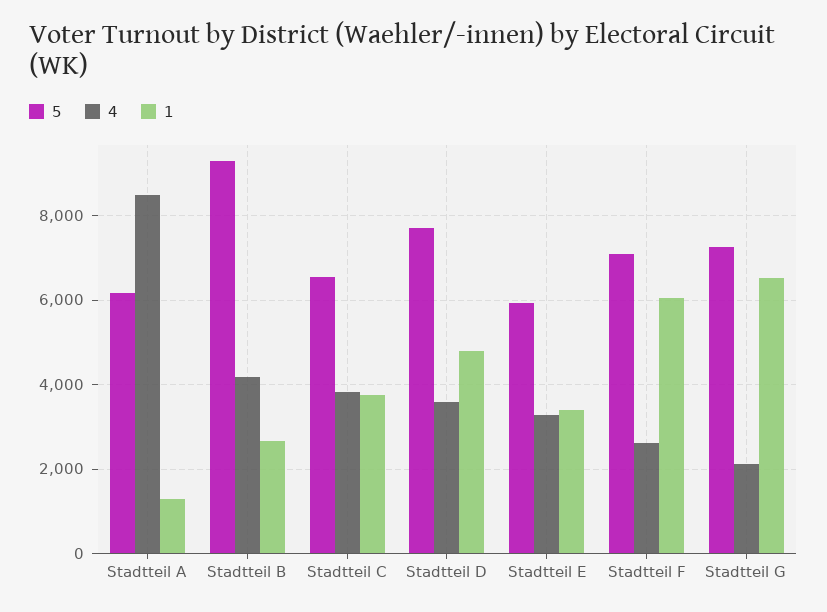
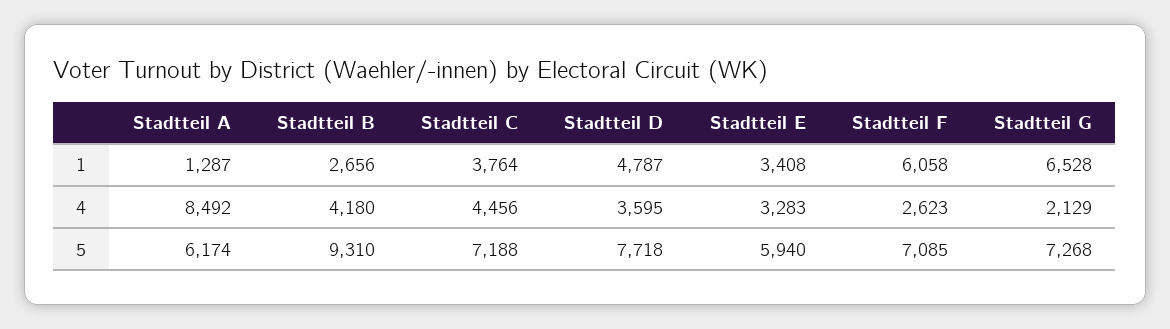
  {
    "5": {
      "Stadtteil A": 6174,
      "Stadtteil B": 9310,
-     "Stadtteil C": 6600,
+     "Stadtteil C": 7188,
      "Stadtteil D": 7718,
      "Stadtteil E": 5940,
      "Stadtteil F": 7085,
      "Stadtteil G": 7268
    },
    "4": {
      "Stadtteil A": 8492,
      "Stadtteil B": 4180,
-     "Stadtteil C": 3800,
+     "Stadtteil C": 4456,
      "Stadtteil D": 3595,
      "Stadtteil E": 3283,
      "Stadtteil F": 2623,
      "Stadtteil G": 2129
    },
    "1": {
      "Stadtteil A": 1287,
      "Stadtteil B": 2656,
      "Stadtteil C": 3764,
      "Stadtteil D": 4787,
      "Stadtteil E": 3408,
      "Stadtteil F": 6058,
      "Stadtteil G": 6528
    }
  }

